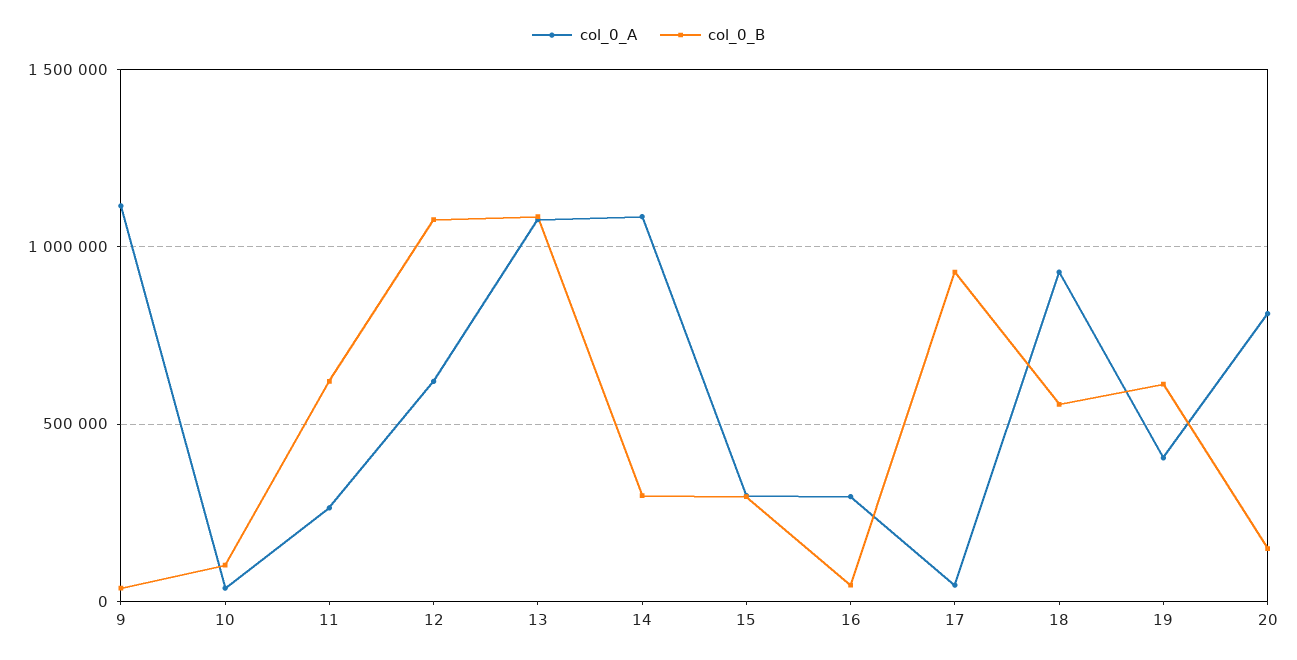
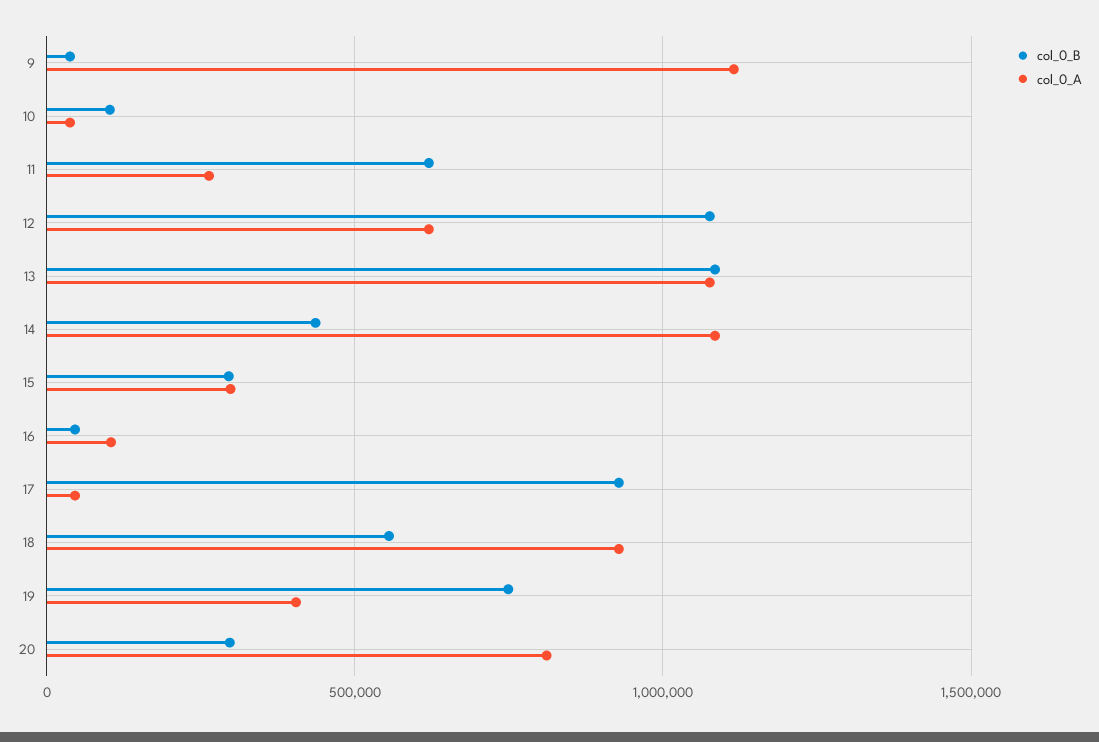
  {
    "col_0_A": {
      "9": 1100000,
      "10": 50000,
      "11": 250000,
      "12": 600000,
      "13": 1100000,
      "14": 1100000,
      "15": 300000,
-     "16": 300000,
+     "16": 100000,
      "17": 50000,
      "18": 950000,
      "19": 400000,
      "20": 800000
    },
    "col_0_B": {
      "9": 50000,
      "10": 100000,
      "11": 600000,
      "12": 1100000,
      "13": 1100000,
-     "14": 300000,
+     "14": 450000,
      "15": 300000,
      "16": 50000,
      "17": 950000,
      "18": 550000,
-     "19": 600000,
+     "19": 750000,
-     "20": 150000
+     "20": 300000
    }
  }

